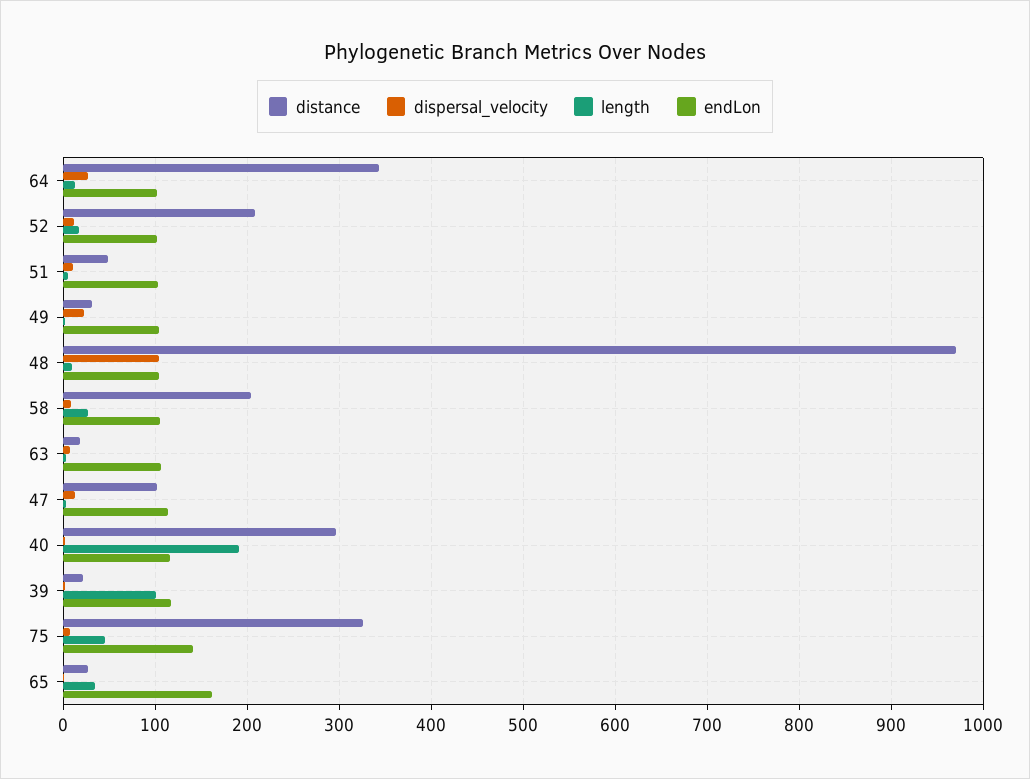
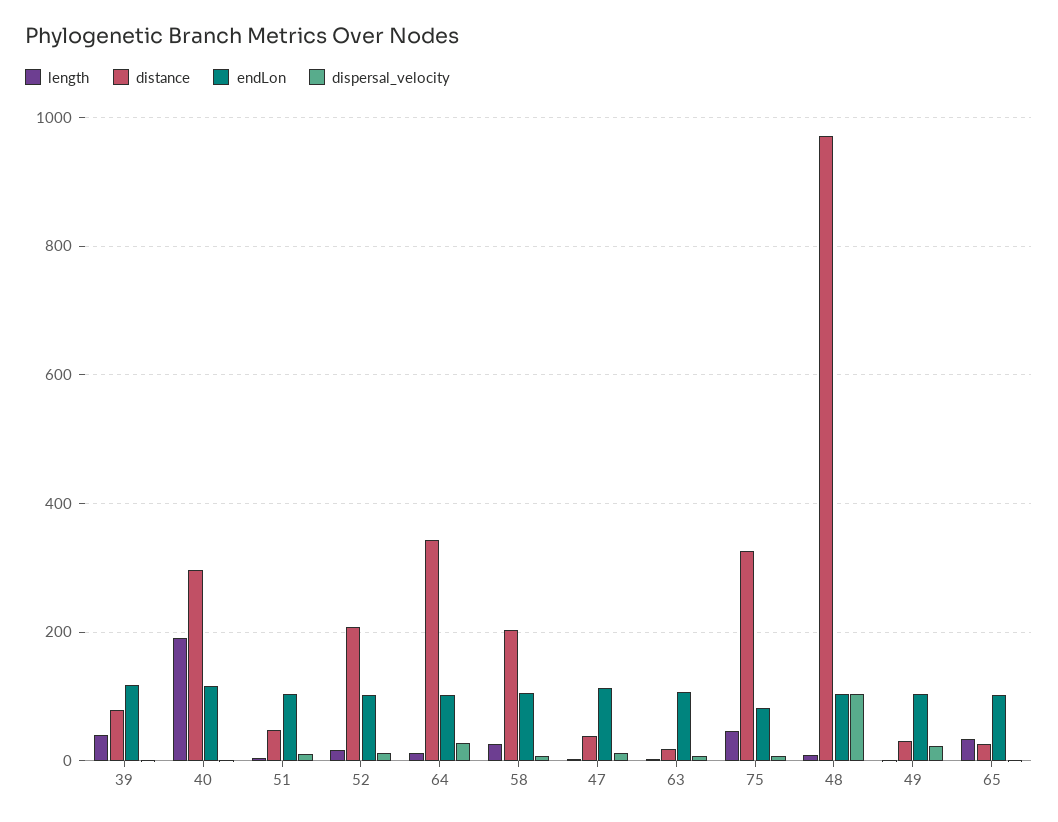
  {
    "distance": {
      "64": 340,
      "52": 210,
      "51": 50,
      "49": 30,
      "48": 970,
      "58": 200,
      "63": 20,
-     "47": 100,
+     "47": 40,
      "40": 300,
-     "39": 20,
+     "39": 80,
      "75": 330,
      "65": 30
    },
    "dispersal_velocity": {
      "64": 30,
      "52": 10,
      "51": 10,
      "49": 20,
      "48": 100,
      "58": 10,
      "63": 10,
      "47": 10,
      "40": 0,
      "39": 0,
      "75": 10,
      "65": 0
    },
    "length": {
      "64": 10,
      "52": 20,
      "51": 0,
      "49": 0,
      "48": 10,
      "58": 30,
      "63": 0,
      "47": 0,
      "40": 190,
-     "39": 100,
+     "39": 40,
      "75": 50,
      "65": 30
    },
    "endLon": {
      "64": 100,
      "52": 100,
      "51": 100,
      "49": 100,
      "48": 100,
      "58": 110,
      "63": 110,
      "47": 110,
      "40": 120,
      "39": 120,
-     "75": 140,
+     "75": 80,
-     "65": 160
+     "65": 100
    }
  }

